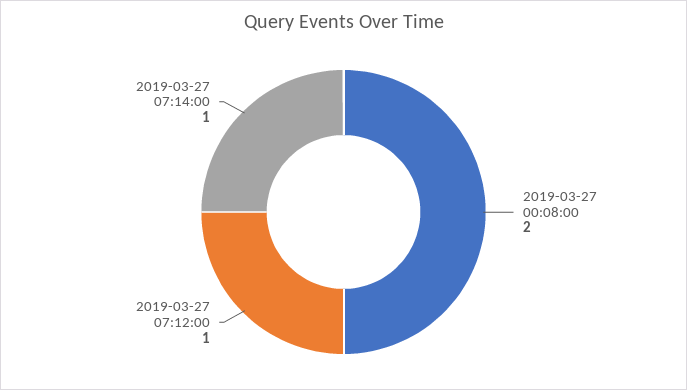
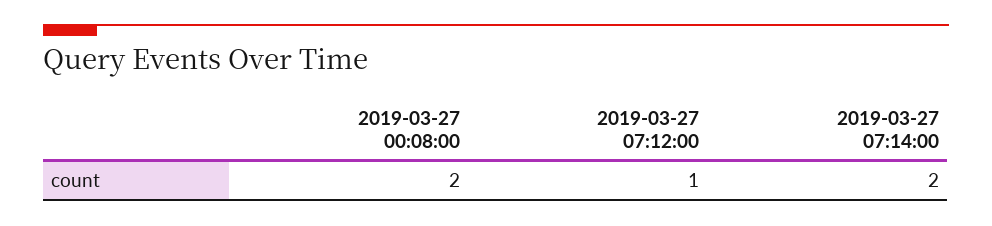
  {
    "2019-03-27 00:08:00": 2,
    "2019-03-27 07:12:00": 1,
-   "2019-03-27 07:14:00": 1
+   "2019-03-27 07:14:00": 2
  }

